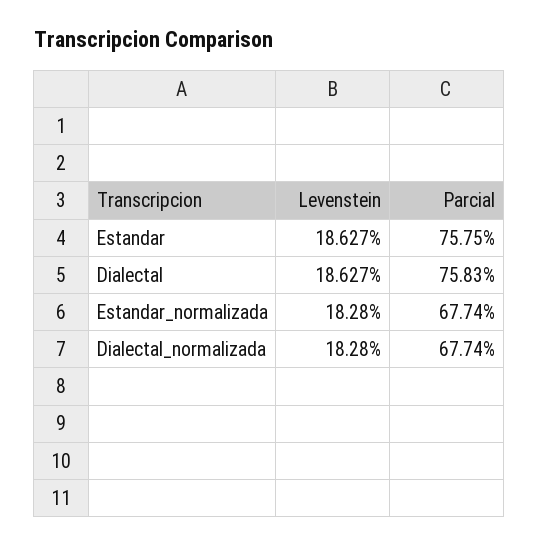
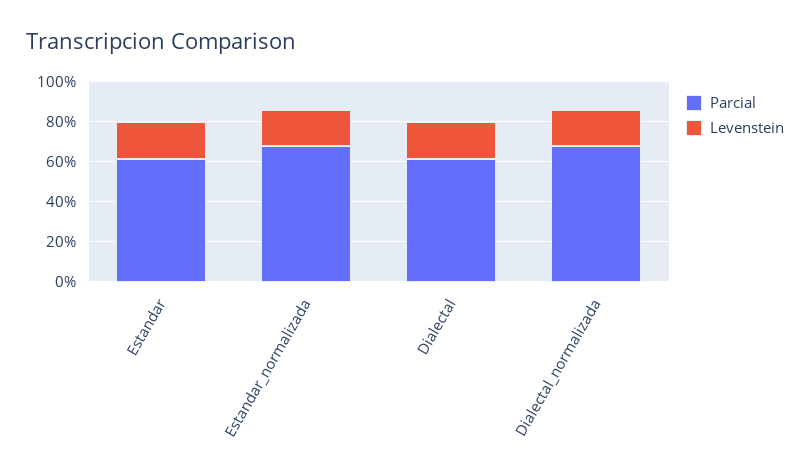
  {
    "Levenstein": {
      "Estandar": 18.627,
      "Dialectal": 18.627,
      "Estandar_normalizada": 18.28,
      "Dialectal_normalizada": 18.28
    },
    "Parcial": {
-     "Estandar": 75.75,
+     "Estandar": 60,
-     "Dialectal": 75.83,
+     "Dialectal": 60,
      "Estandar_normalizada": 67.74,
      "Dialectal_normalizada": 67.74
    }
  }

